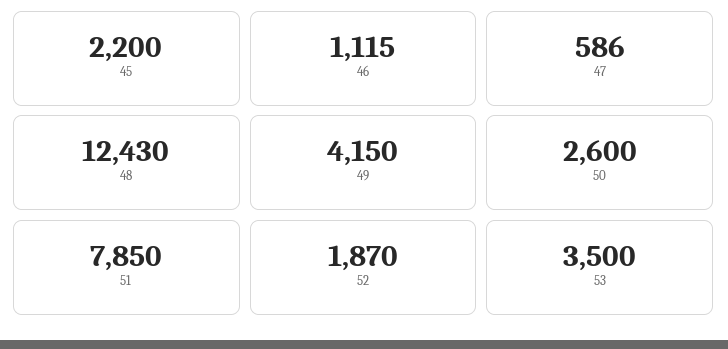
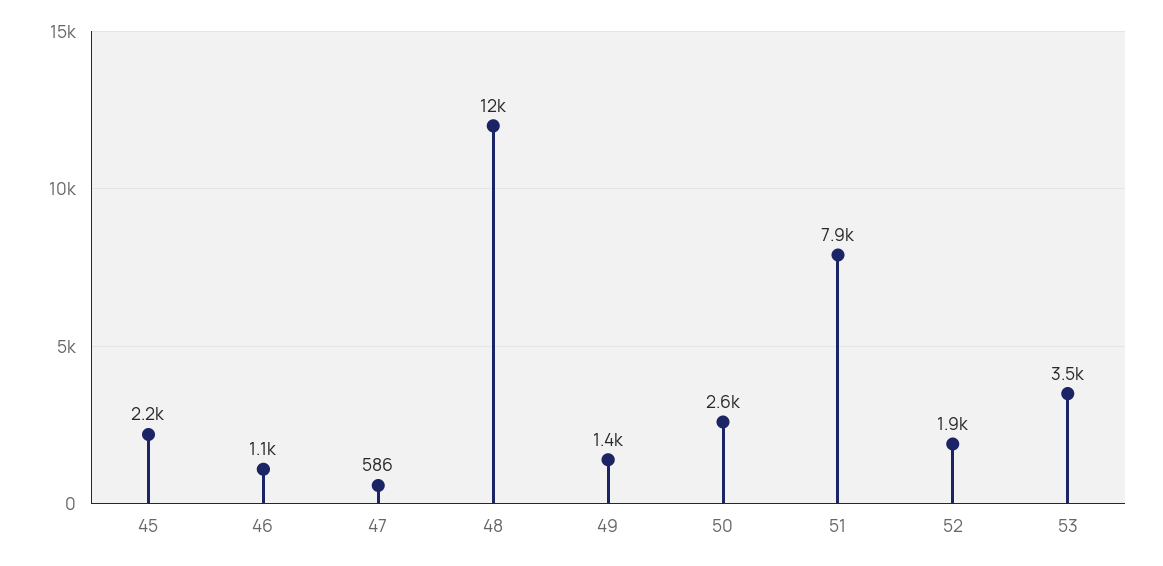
  {
    "45": 2200,
    "46": 1115,
    "47": 586,
    "48": 12430,
-   "49": 4150,
+   "49": 1400,
    "50": 2600,
    "51": 7850,
    "52": 1870,
    "53": 3500
  }

